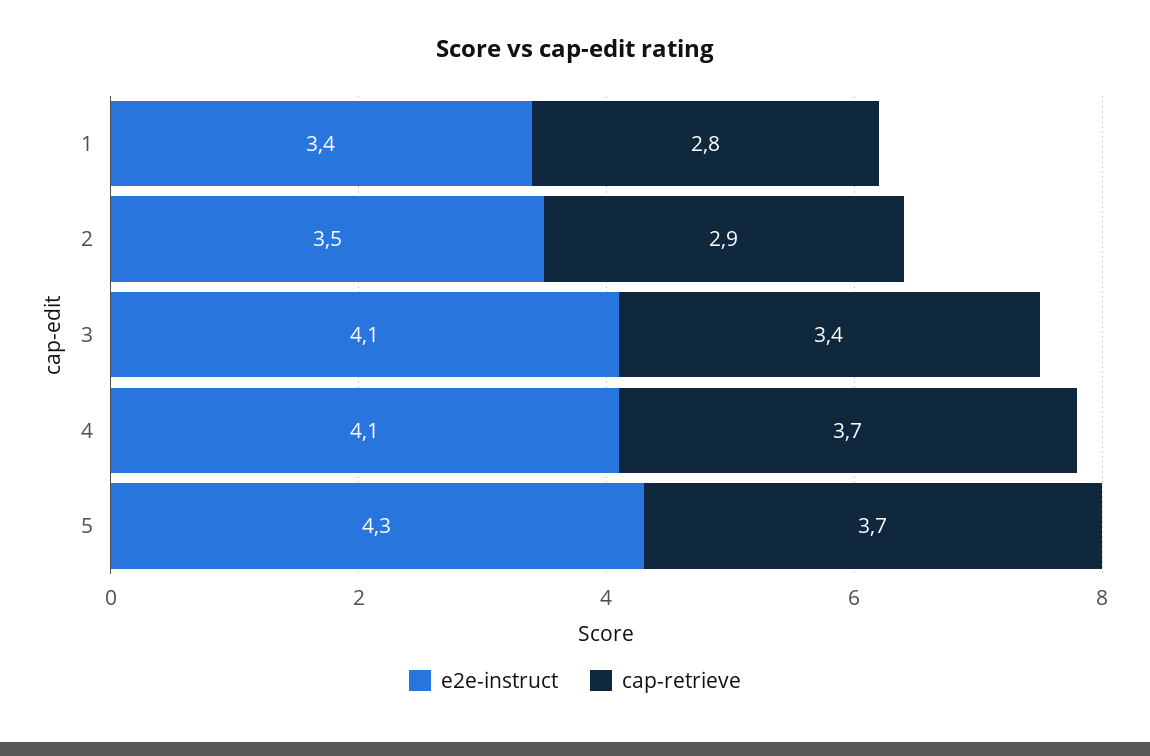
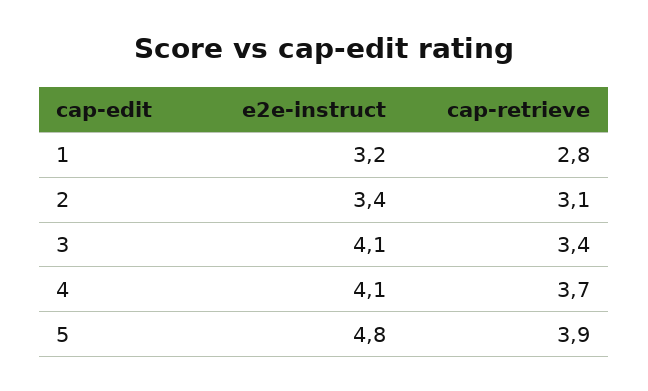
  {
    "e2e-instruct": {
-     "1": 3.4,
+     "1": 3.2,
-     "2": 3.5,
+     "2": 3.4,
      "3": 4.1,
      "4": 4.1,
-     "5": 4.3
+     "5": 4.8
    },
    "cap-retrieve": {
      "1": 2.8,
-     "2": 2.9,
+     "2": 3.1,
      "3": 3.4,
      "4": 3.7,
-     "5": 3.7
+     "5": 3.9
    }
  }

